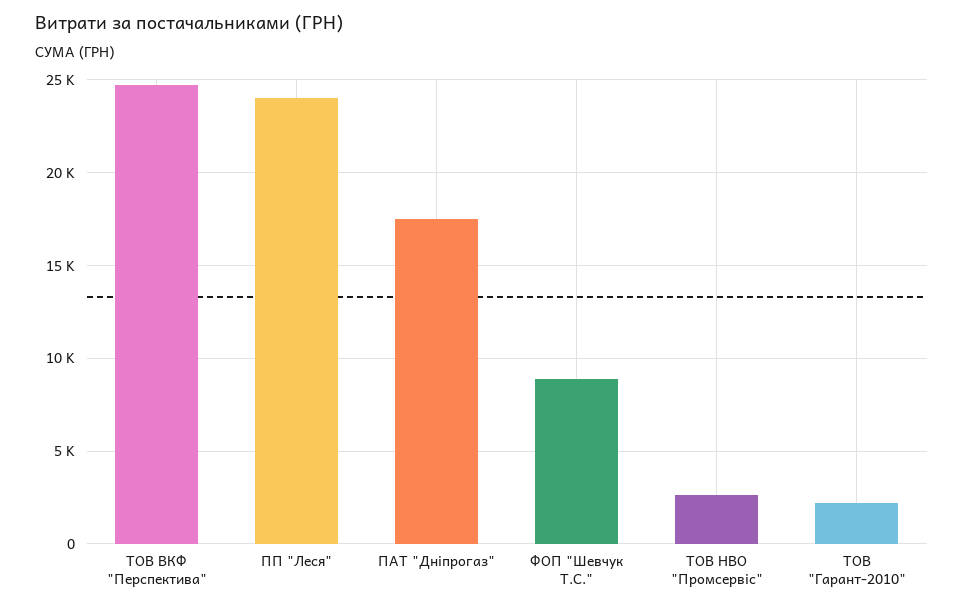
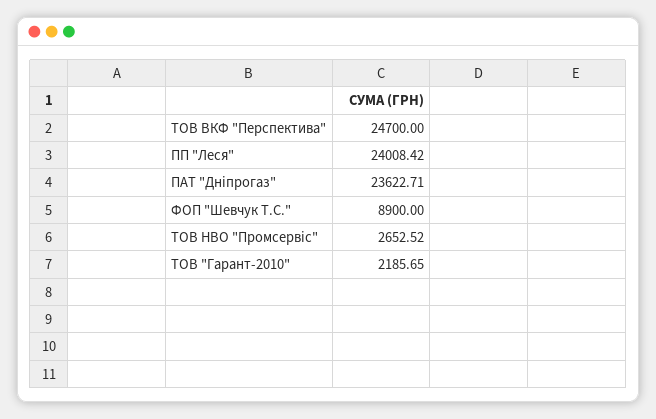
  {
    "ТОВ ВКФ \"Перспектива\"": 24700,
    "ПП \"Леся\"": 24008.42,
-   "ПАТ \"Дніпрогаз\"": 17500,
+   "ПАТ \"Дніпрогаз\"": 23622.71,
    "ФОП \"Шевчук Т.С.\"": 8900,
    "ТОВ НВО \"Промсервіс\"": 2652.52,
    "ТОВ \"Гарант-2010\"": 2185.65
  }

